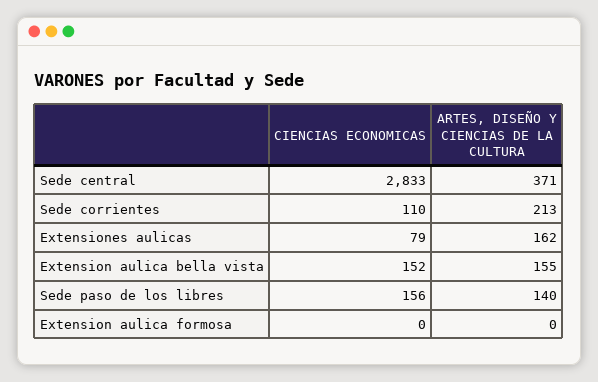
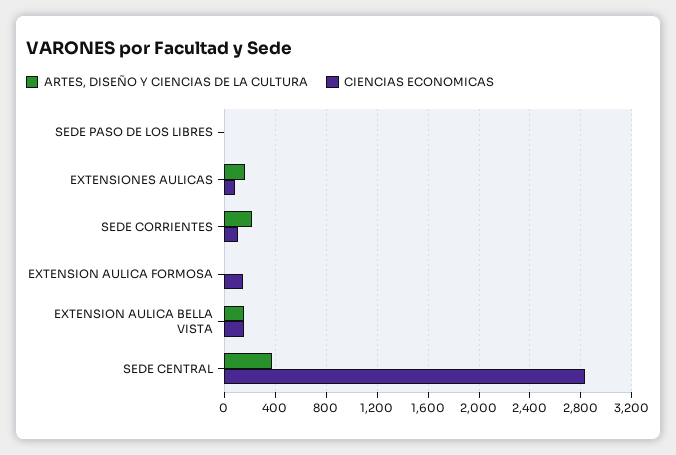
  {
    "CIENCIAS ECONOMICAS": {
      "Sede central": 2833,
      "Sede corrientes": 110,
      "Extensiones aulicas": 79,
      "Extension aulica bella vista": 152,
-     "Sede paso de los libres": 156,
+     "Sede paso de los libres": 0,
-     "Extension aulica formosa": 0
+     "Extension aulica formosa": 150
    },
    "ARTES, DISEÑO Y CIENCIAS DE LA CULTURA": {
      "Sede central": 371,
      "Sede corrientes": 213,
      "Extensiones aulicas": 162,
      "Extension aulica bella vista": 155,
-     "Sede paso de los libres": 140,
+     "Sede paso de los libres": 0,
      "Extension aulica formosa": 0
    }
  }

